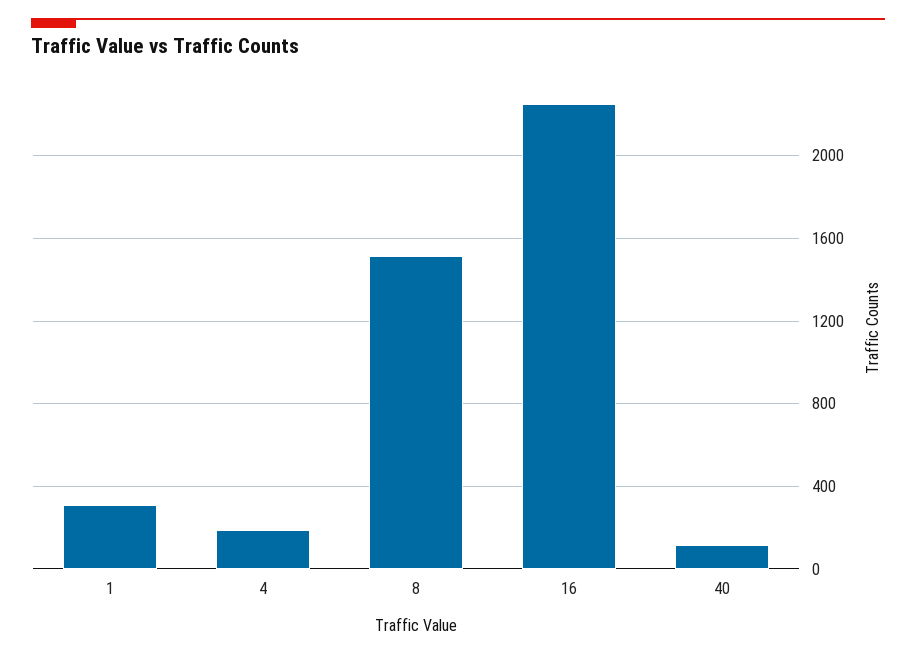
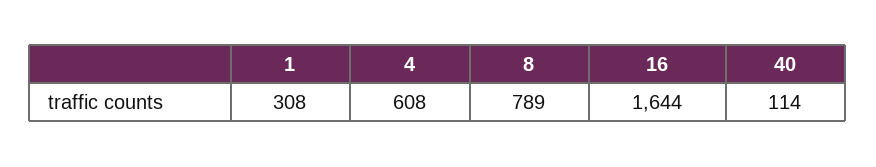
  {
    "1": 308,
-   "4": 200,
+   "4": 608,
-   "8": 1500,
+   "8": 789,
-   "16": 2250,
+   "16": 1644,
    "40": 114
  }

